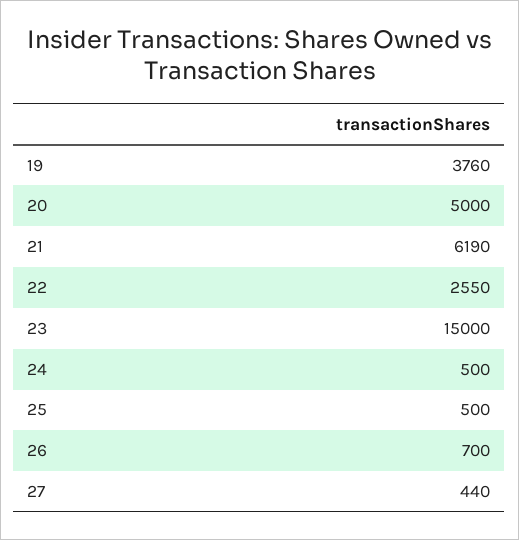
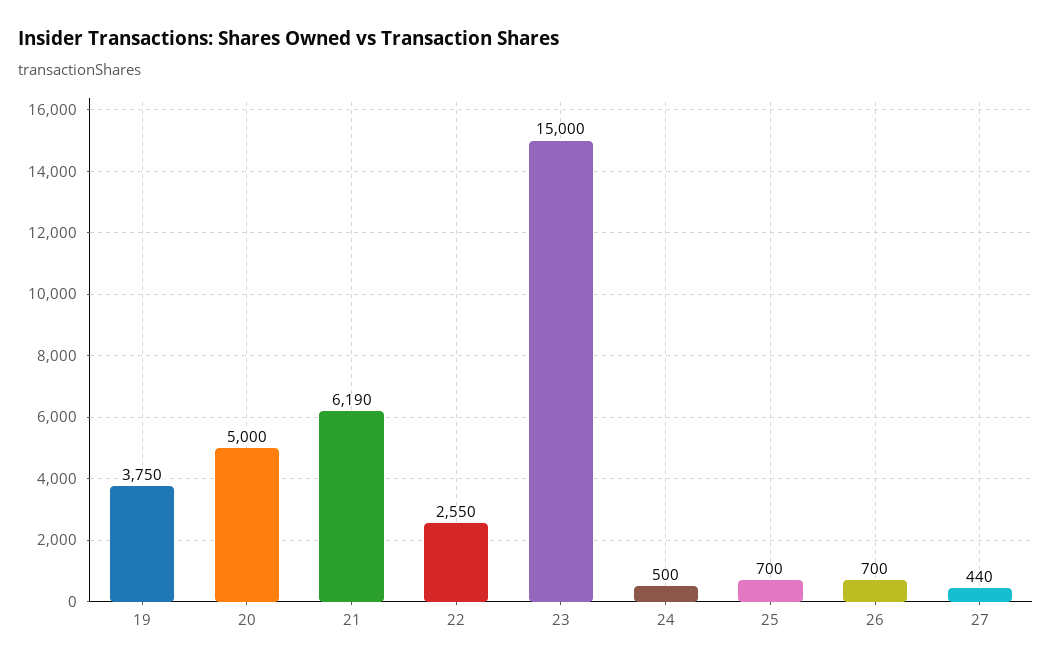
  {
-   "19": 3760,
+   "19": 3750,
    "20": 5000,
    "21": 6190,
    "22": 2550,
    "23": 15000,
    "24": 500,
-   "25": 500,
+   "25": 700,
    "26": 700,
    "27": 440
  }

